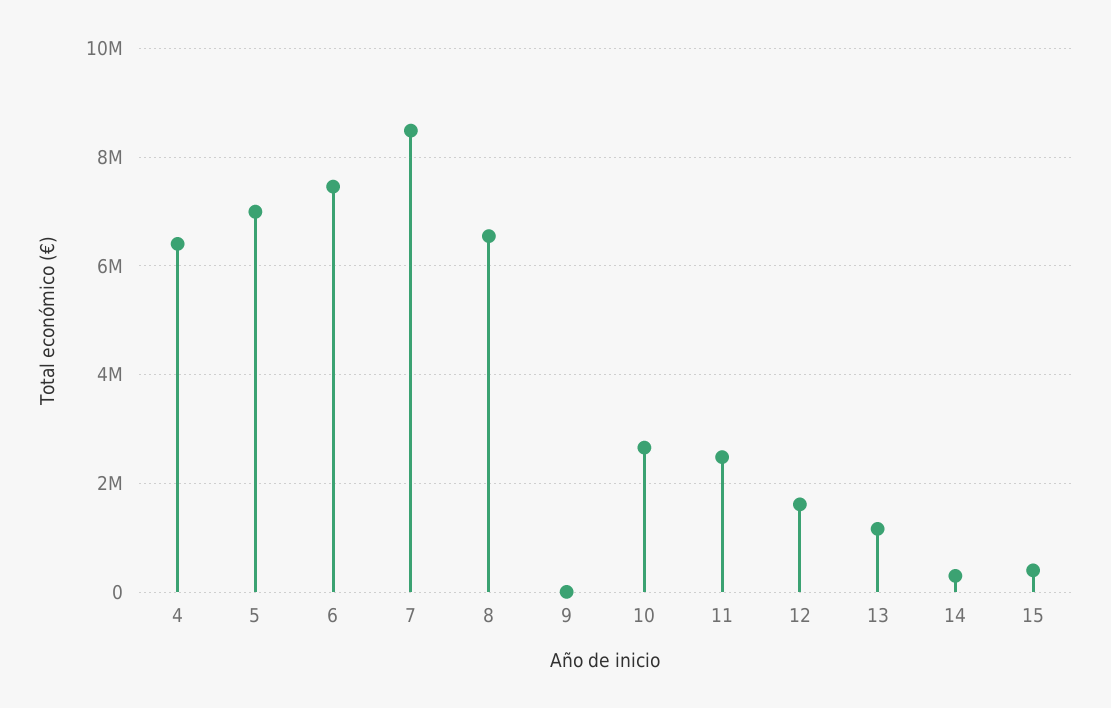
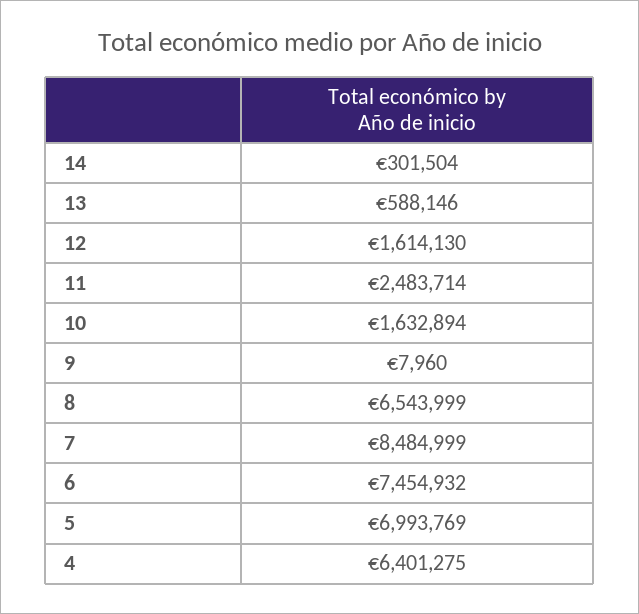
  {
    "4": 6401275,
    "5": 6993769,
    "6": 7454932,
    "7": 8484999,
    "8": 6543999,
    "9": 7960,
-   "10": 2600000,
+   "10": 1632894,
    "11": 2483714,
    "12": 1614130,
-   "13": 1200000,
+   "13": 588146,
-   "14": 301504,
+   "14": 301504
-   "15": 400000
  }

